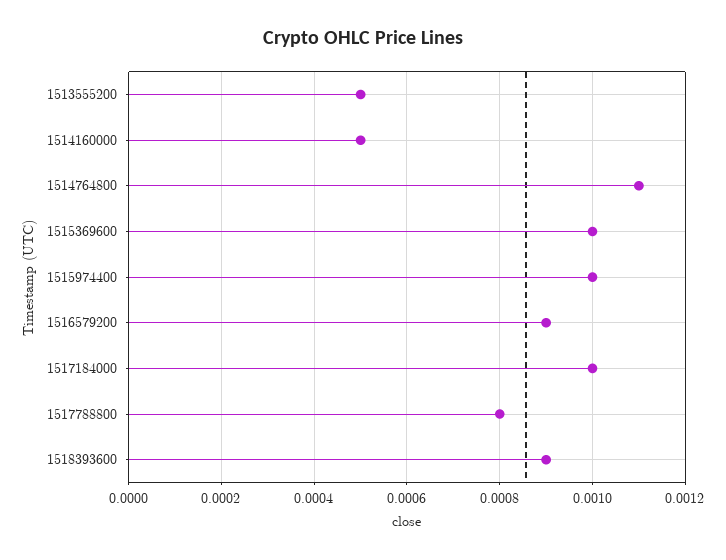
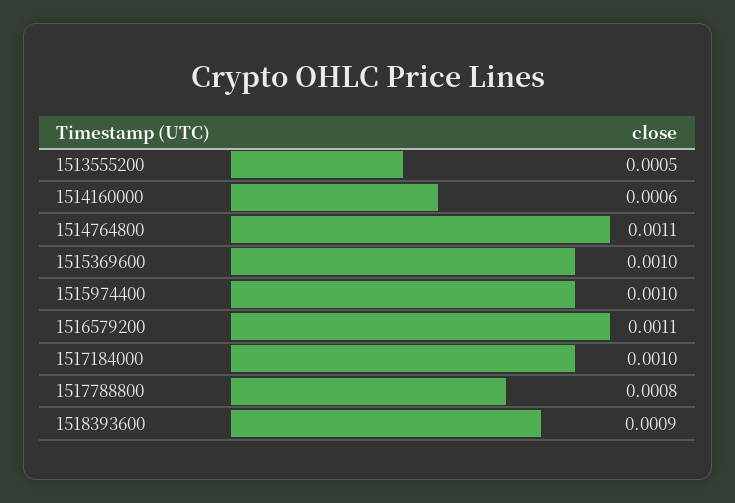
  {
    "1513555200": 0.0005,
-   "1514160000": 0.0005,
+   "1514160000": 0.0006,
    "1514764800": 0.0011,
    "1515369600": 0.001,
    "1515974400": 0.001,
-   "1516579200": 0.0009,
+   "1516579200": 0.0011,
    "1517184000": 0.001,
    "1517788800": 0.0008,
    "1518393600": 0.0009
  }

